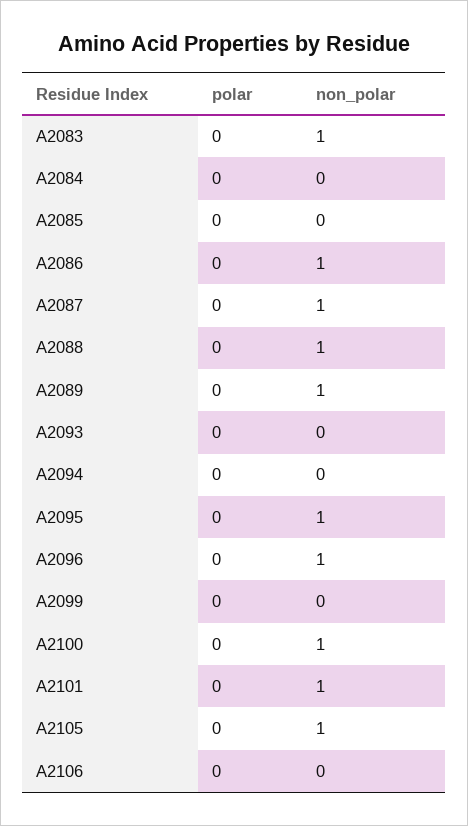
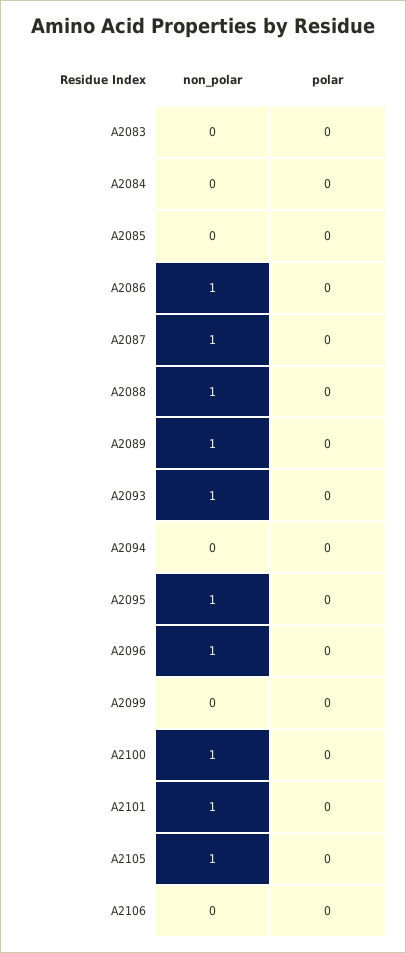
  {
    "polar": {
      "A2083": 0,
      "A2084": 0,
      "A2085": 0,
      "A2086": 0,
      "A2087": 0,
      "A2088": 0,
      "A2089": 0,
      "A2093": 0,
      "A2094": 0,
      "A2095": 0,
      "A2096": 0,
      "A2099": 0,
      "A2100": 0,
      "A2101": 0,
      "A2105": 0,
      "A2106": 0
    },
    "non_polar": {
-     "A2083": 1,
+     "A2083": 0,
      "A2084": 0,
      "A2085": 0,
      "A2086": 1,
      "A2087": 1,
      "A2088": 1,
      "A2089": 1,
-     "A2093": 0,
+     "A2093": 1,
      "A2094": 0,
      "A2095": 1,
      "A2096": 1,
      "A2099": 0,
      "A2100": 1,
      "A2101": 1,
      "A2105": 1,
      "A2106": 0
    }
  }

